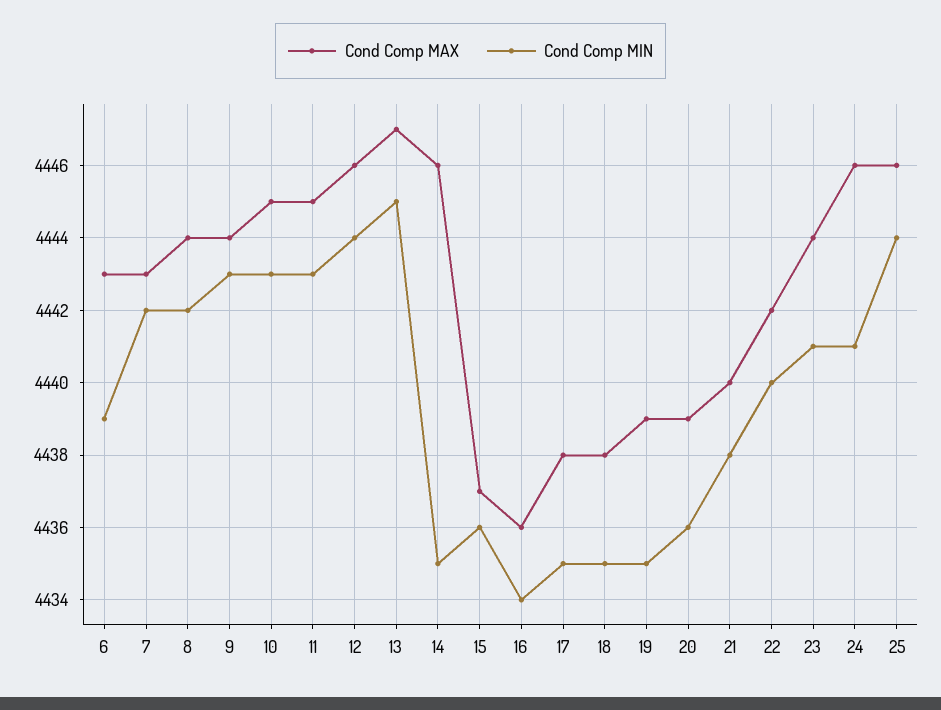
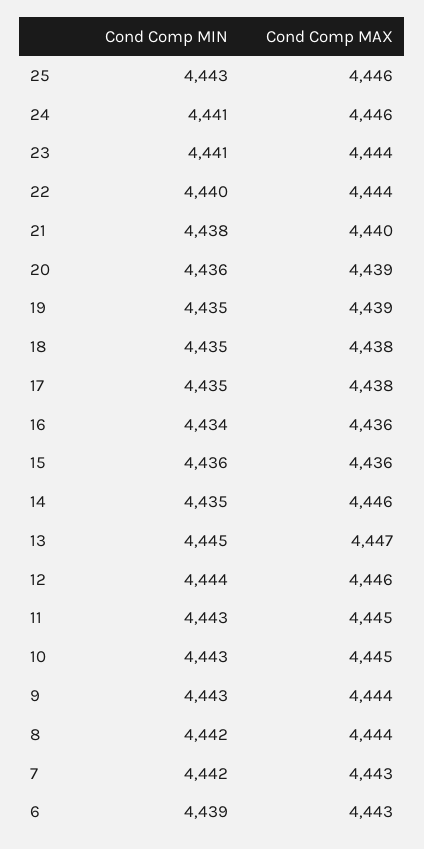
  {
    "Cond Comp MAX": {
      "6": 4443,
      "7": 4443,
      "8": 4444,
      "9": 4444,
      "10": 4445,
      "11": 4445,
      "12": 4446,
      "13": 4447,
      "14": 4446,
-     "15": 4437,
+     "15": 4436,
      "16": 4436,
      "17": 4438,
      "18": 4438,
      "19": 4439,
      "20": 4439,
      "21": 4440,
-     "22": 4442,
+     "22": 4444,
      "23": 4444,
      "24": 4446,
      "25": 4446
    },
    "Cond Comp MIN": {
      "6": 4439,
      "7": 4442,
      "8": 4442,
      "9": 4443,
      "10": 4443,
      "11": 4443,
      "12": 4444,
      "13": 4445,
      "14": 4435,
      "15": 4436,
      "16": 4434,
      "17": 4435,
      "18": 4435,
      "19": 4435,
      "20": 4436,
      "21": 4438,
      "22": 4440,
      "23": 4441,
      "24": 4441,
-     "25": 4444
+     "25": 4443
    }
  }

